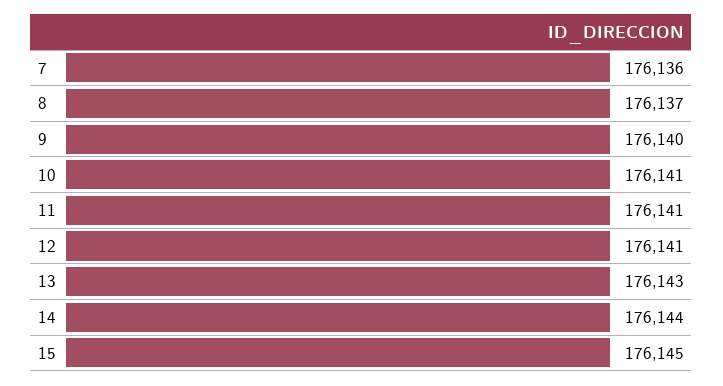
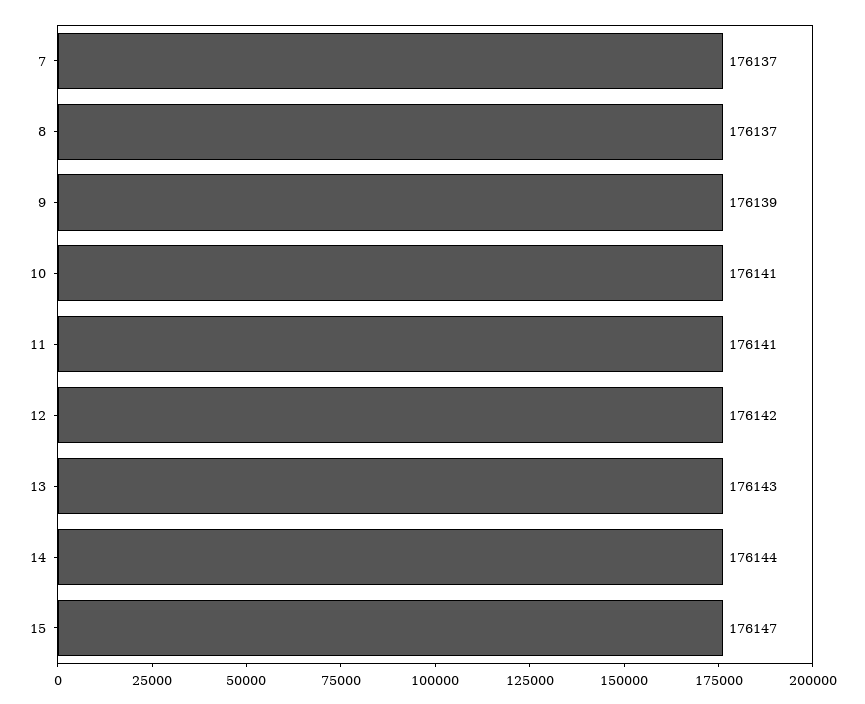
  {
-   "7": 176136,
+   "7": 176137,
    "8": 176137,
-   "9": 176140,
+   "9": 176139,
    "10": 176141,
    "11": 176141,
-   "12": 176141,
+   "12": 176142,
    "13": 176143,
    "14": 176144,
-   "15": 176145
+   "15": 176147
  }

